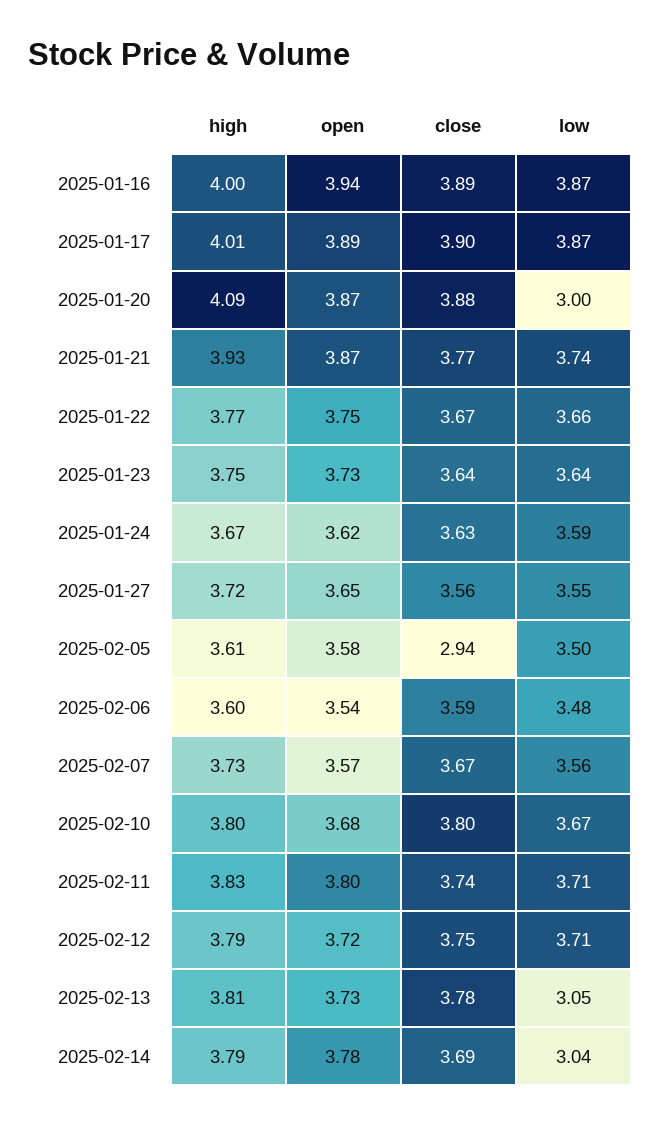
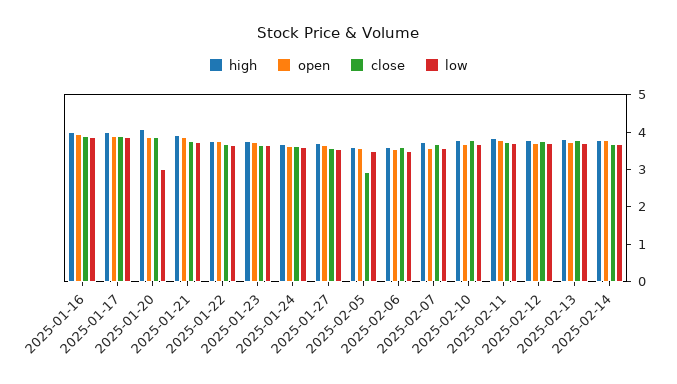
  {
    "high": {
      "2025-01-16": 4,
      "2025-01-17": 4.01,
      "2025-01-20": 4.09,
      "2025-01-21": 3.93,
      "2025-01-22": 3.77,
      "2025-01-23": 3.75,
      "2025-01-24": 3.67,
      "2025-01-27": 3.72,
      "2025-02-05": 3.61,
      "2025-02-06": 3.6,
      "2025-02-07": 3.73,
      "2025-02-10": 3.8,
      "2025-02-11": 3.83,
      "2025-02-12": 3.79,
      "2025-02-13": 3.81,
      "2025-02-14": 3.79
    },
    "open": {
      "2025-01-16": 3.94,
      "2025-01-17": 3.89,
      "2025-01-20": 3.87,
      "2025-01-21": 3.87,
      "2025-01-22": 3.75,
      "2025-01-23": 3.73,
      "2025-01-24": 3.62,
      "2025-01-27": 3.65,
      "2025-02-05": 3.58,
      "2025-02-06": 3.54,
      "2025-02-07": 3.57,
      "2025-02-10": 3.68,
      "2025-02-11": 3.8,
      "2025-02-12": 3.72,
      "2025-02-13": 3.73,
      "2025-02-14": 3.78
    },
    "close": {
      "2025-01-16": 3.89,
      "2025-01-17": 3.9,
      "2025-01-20": 3.88,
      "2025-01-21": 3.77,
      "2025-01-22": 3.67,
      "2025-01-23": 3.64,
      "2025-01-24": 3.63,
      "2025-01-27": 3.56,
      "2025-02-05": 2.94,
      "2025-02-06": 3.59,
      "2025-02-07": 3.67,
      "2025-02-10": 3.8,
      "2025-02-11": 3.74,
      "2025-02-12": 3.75,
      "2025-02-13": 3.78,
      "2025-02-14": 3.69
    },
    "low": {
      "2025-01-16": 3.87,
      "2025-01-17": 3.87,
      "2025-01-20": 3,
      "2025-01-21": 3.74,
      "2025-01-22": 3.66,
      "2025-01-23": 3.64,
      "2025-01-24": 3.59,
      "2025-01-27": 3.55,
      "2025-02-05": 3.5,
      "2025-02-06": 3.48,
      "2025-02-07": 3.56,
      "2025-02-10": 3.67,
      "2025-02-11": 3.71,
      "2025-02-12": 3.71,
-     "2025-02-13": 3.05,
+     "2025-02-13": 3.75,
-     "2025-02-14": 3.04
+     "2025-02-14": 3.75
    }
  }

